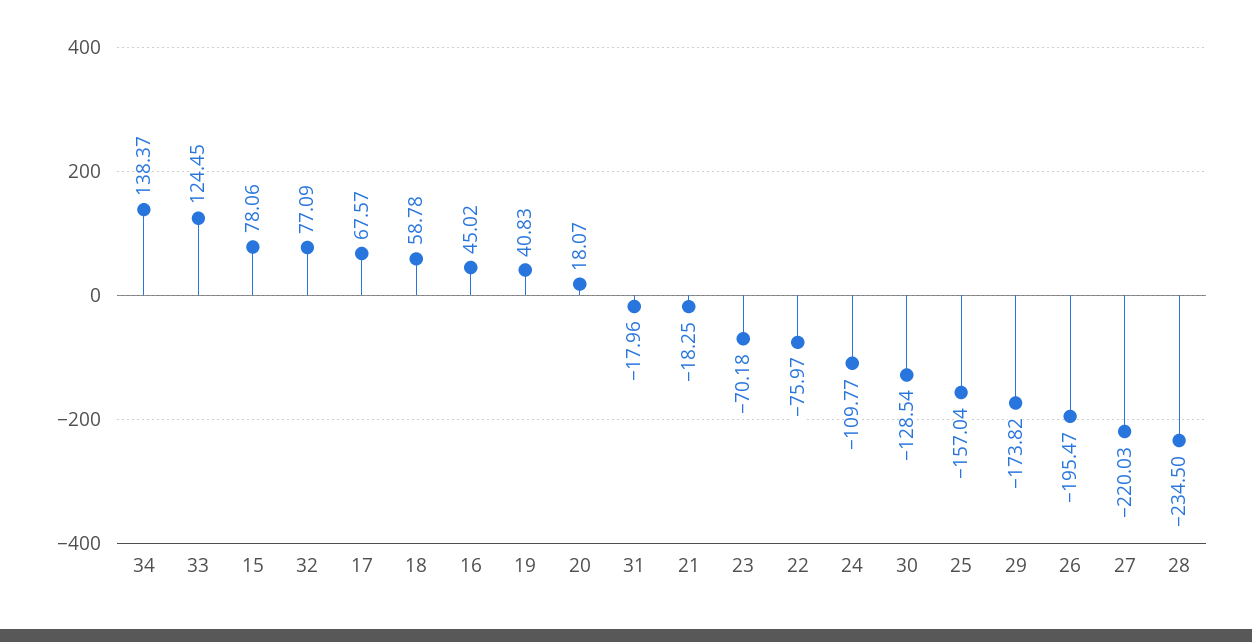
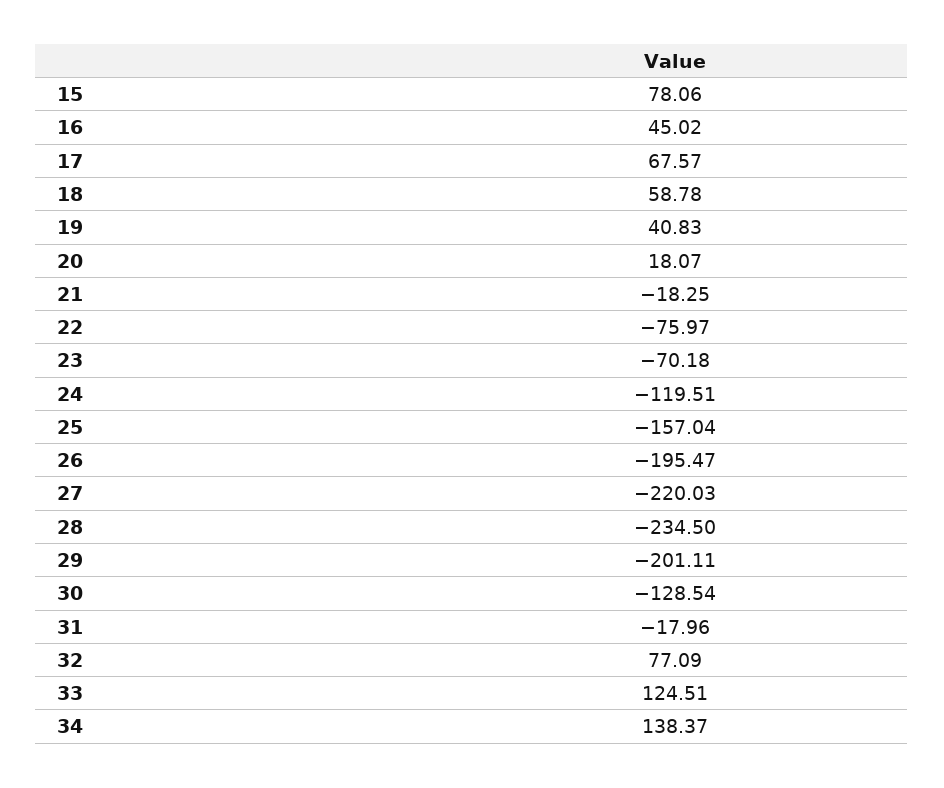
  {
    "34": 138.37,
-   "33": 124.45,
+   "33": 124.51,
    "15": 78.06,
    "32": 77.09,
    "17": 67.57,
    "18": 58.78,
    "16": 45.02,
    "19": 40.83,
    "20": 18.07,
    "31": -17.96,
    "21": -18.25,
    "23": -70.18,
    "22": -75.97,
-   "24": -109.77,
+   "24": -119.51,
    "30": -128.54,
    "25": -157.04,
-   "29": -173.82,
+   "29": -201.11,
    "26": -195.47,
    "27": -220.03,
    "28": -234.5
  }

